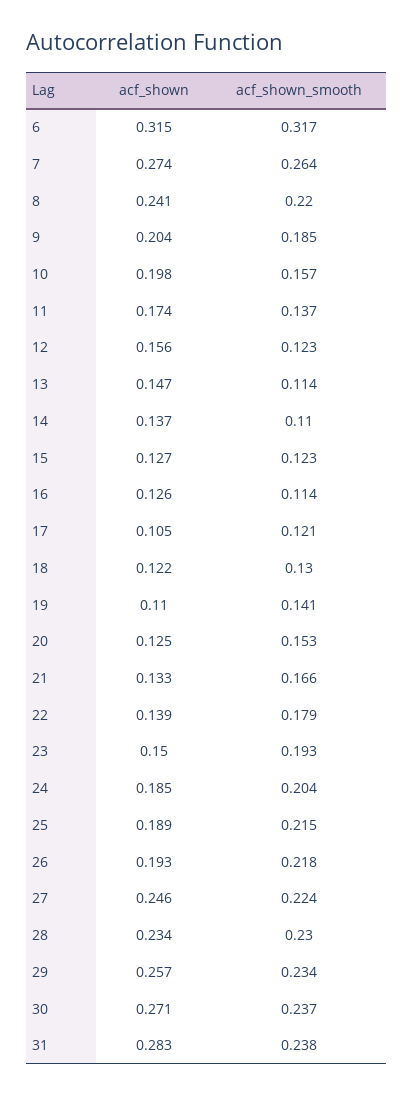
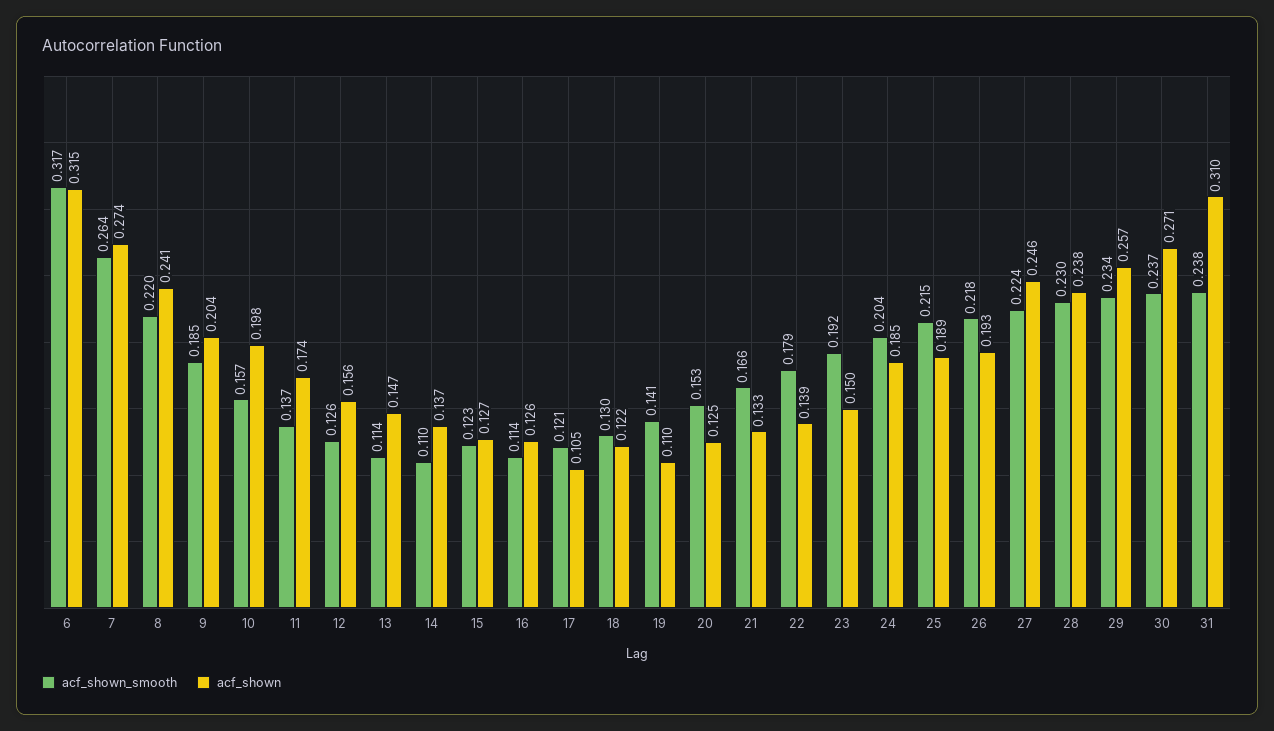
  {
    "acf_shown": {
      "6": 0.315,
      "7": 0.274,
      "8": 0.241,
      "9": 0.204,
      "10": 0.198,
      "11": 0.174,
      "12": 0.156,
      "13": 0.147,
      "14": 0.137,
      "15": 0.127,
      "16": 0.126,
      "17": 0.105,
      "18": 0.122,
      "19": 0.11,
      "20": 0.125,
      "21": 0.133,
      "22": 0.139,
      "23": 0.15,
      "24": 0.185,
      "25": 0.189,
      "26": 0.193,
      "27": 0.246,
-     "28": 0.234,
+     "28": 0.238,
      "29": 0.257,
      "30": 0.271,
-     "31": 0.283
+     "31": 0.31
    },
    "acf_shown_smooth": {
      "6": 0.317,
      "7": 0.264,
      "8": 0.22,
      "9": 0.185,
      "10": 0.157,
      "11": 0.137,
-     "12": 0.123,
+     "12": 0.126,
      "13": 0.114,
      "14": 0.11,
      "15": 0.123,
      "16": 0.114,
      "17": 0.121,
      "18": 0.13,
      "19": 0.141,
      "20": 0.153,
      "21": 0.166,
      "22": 0.179,
-     "23": 0.193,
+     "23": 0.192,
      "24": 0.204,
      "25": 0.215,
      "26": 0.218,
      "27": 0.224,
      "28": 0.23,
      "29": 0.234,
      "30": 0.237,
      "31": 0.238
    }
  }

